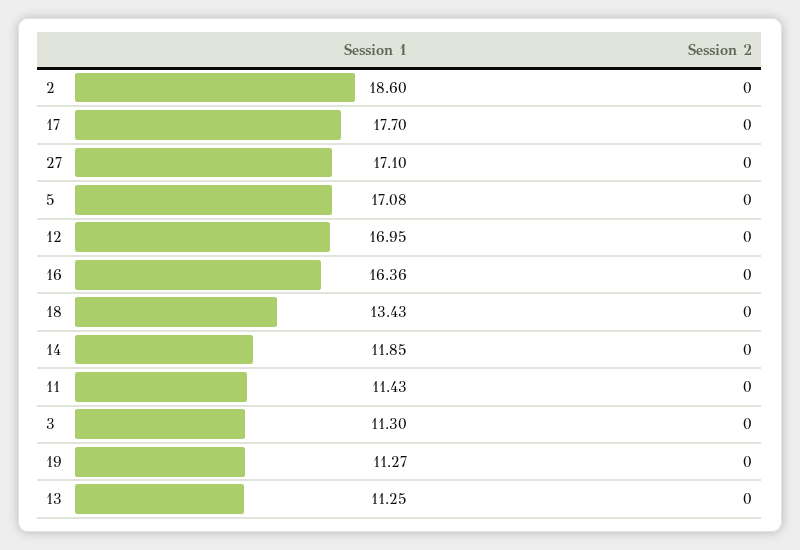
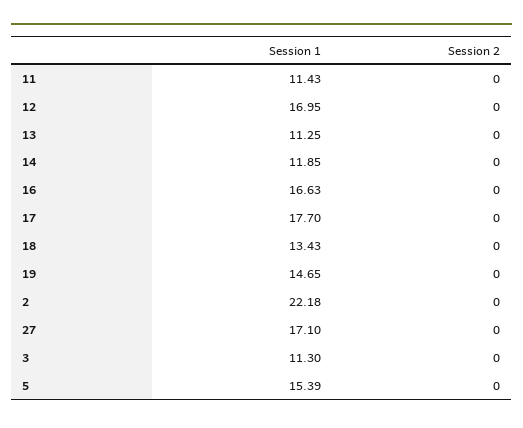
  {
    "Session 1": {
-     "2": 18.6,
+     "2": 22.18,
      "17": 17.7,
      "27": 17.1,
-     "5": 17.08,
+     "5": 15.39,
      "12": 16.95,
-     "16": 16.36,
+     "16": 16.63,
      "18": 13.43,
      "14": 11.85,
      "11": 11.43,
      "3": 11.3,
-     "19": 11.27,
+     "19": 14.65,
      "13": 11.25
    },
    "Session 2": {
      "2": 0,
      "17": 0,
      "27": 0,
      "5": 0,
      "12": 0,
      "16": 0,
      "18": 0,
      "14": 0,
      "11": 0,
      "3": 0,
      "19": 0,
      "13": 0
    }
  }

